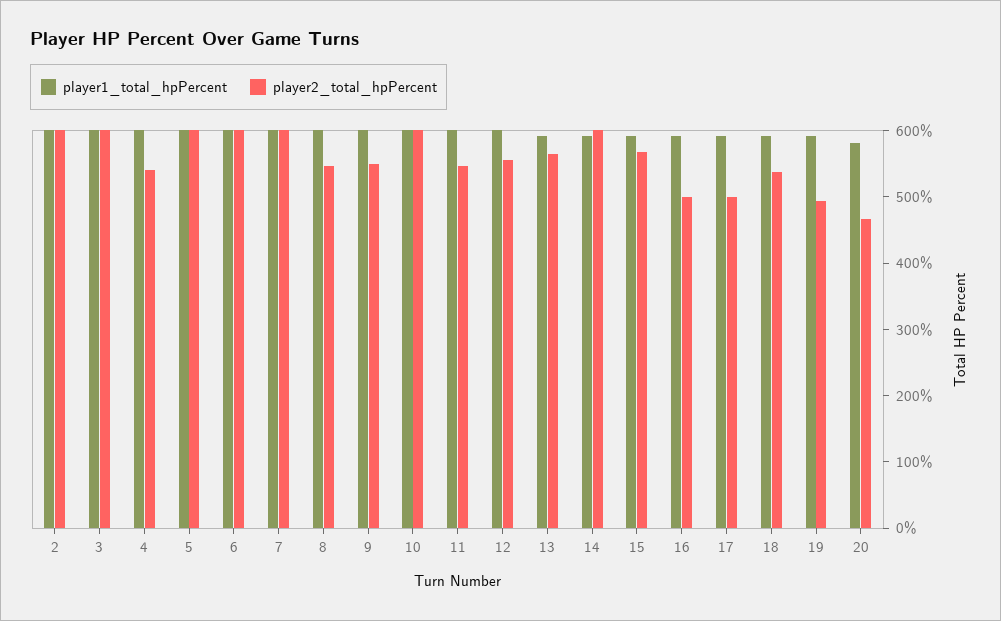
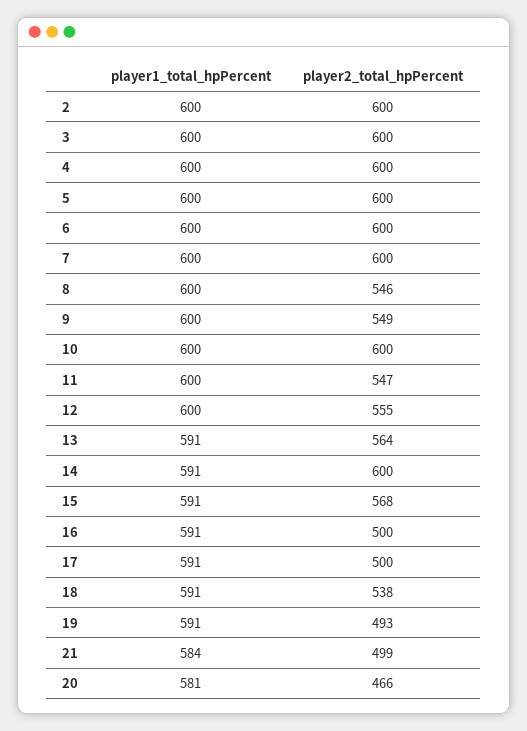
  {
    "player1_total_hpPercent": {
      "2": 600,
      "3": 600,
      "4": 600,
      "5": 600,
      "6": 600,
      "7": 600,
      "8": 600,
      "9": 600,
      "10": 600,
      "11": 600,
      "12": 600,
      "13": 591,
      "14": 591,
      "15": 591,
      "16": 591,
      "17": 591,
      "18": 591,
      "19": 591,
-     "20": 581
+     "20": 581,
+     "21": 584
    },
    "player2_total_hpPercent": {
      "2": 600,
      "3": 600,
-     "4": 540,
+     "4": 600,
      "5": 600,
      "6": 600,
      "7": 600,
      "8": 546,
      "9": 549,
      "10": 600,
      "11": 547,
      "12": 555,
      "13": 564,
      "14": 600,
      "15": 568,
      "16": 500,
      "17": 500,
      "18": 538,
      "19": 493,
-     "20": 466
+     "20": 466,
+     "21": 499
    }
  }

